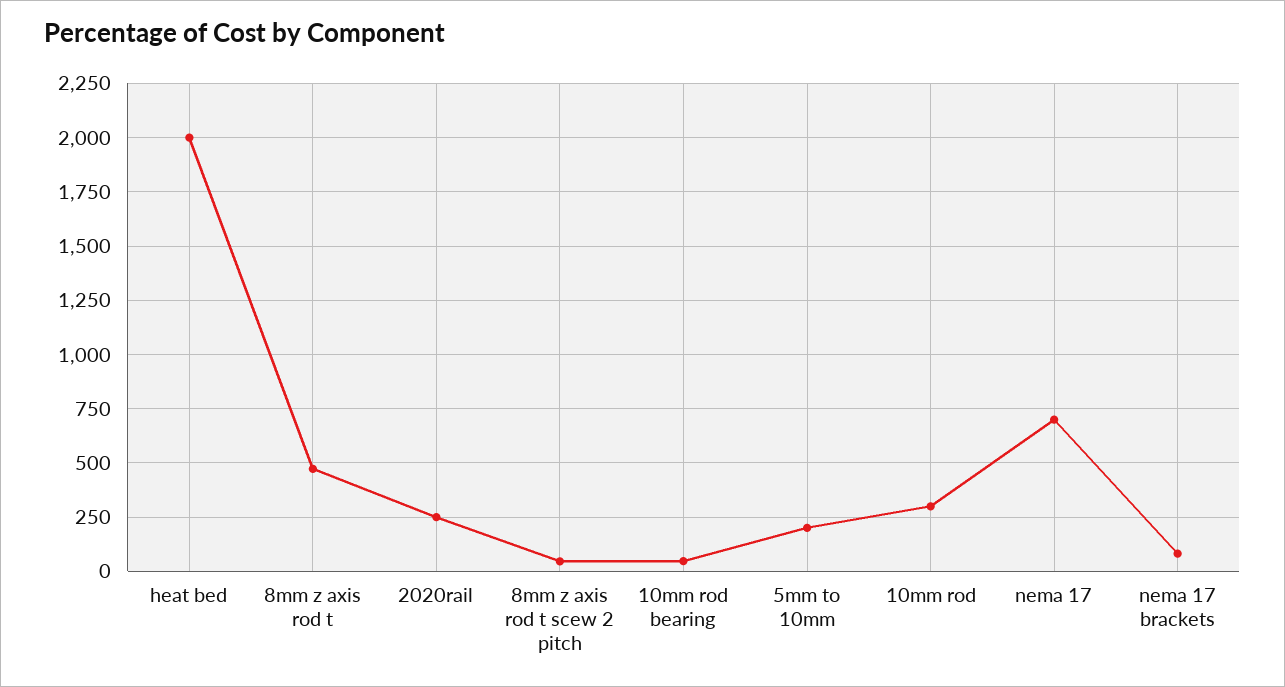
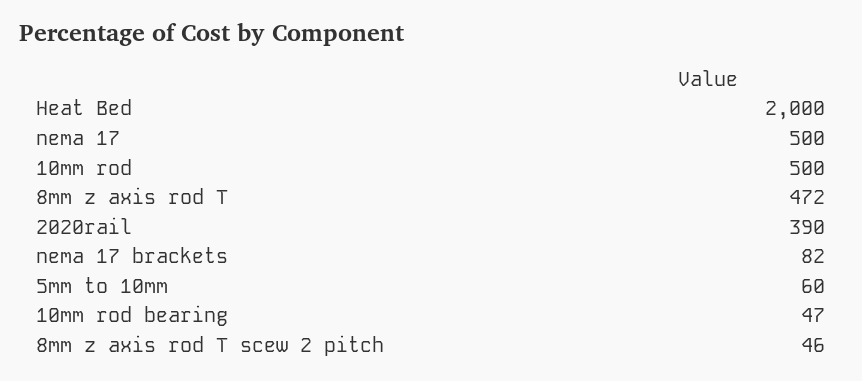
  {
    "heat bed": 2000,
    "8mm z axis rod t": 472,
-   "2020rail": 250,
+   "2020rail": 390,
    "8mm z axis rod t scew 2 pitch": 46,
    "10mm rod bearing": 47,
-   "5mm to 10mm": 200,
+   "5mm to 10mm": 60,
-   "10mm rod": 300,
+   "10mm rod": 500,
-   "nema 17": 700,
+   "nema 17": 500,
    "nema 17 brackets": 82
  }

